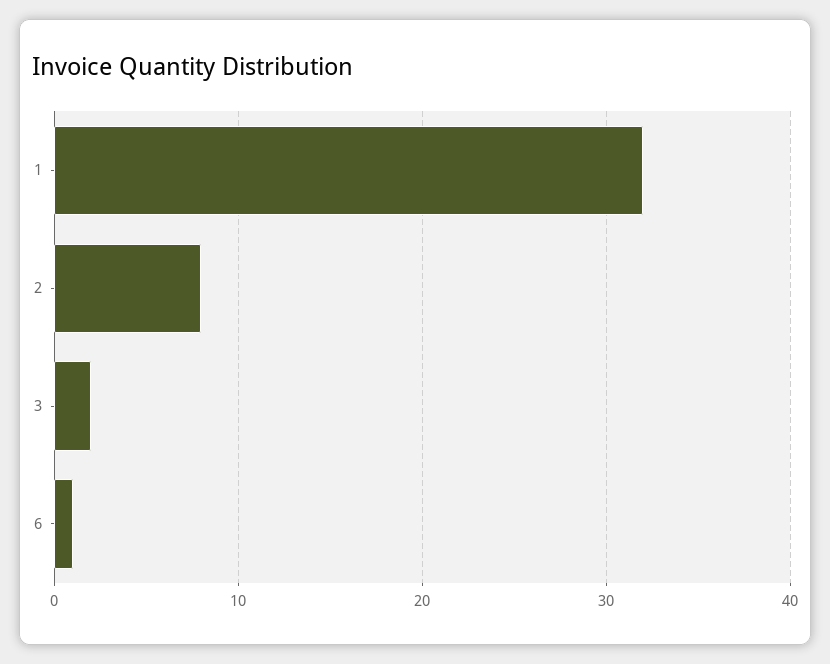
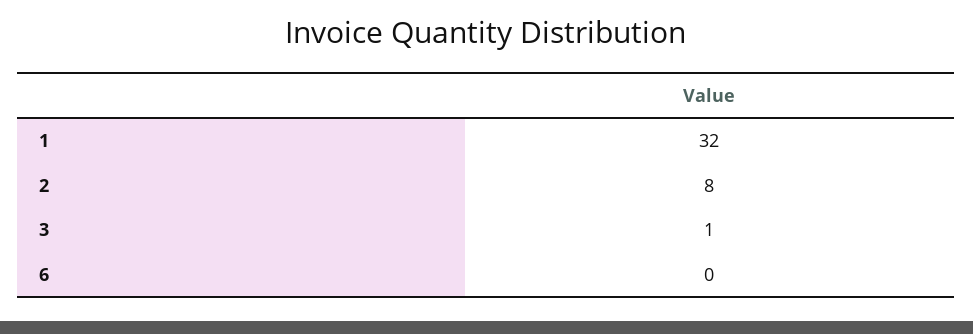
  {
    "1": 32,
    "2": 8,
-   "3": 2,
+   "3": 1,
-   "6": 1
+   "6": 0
  }

